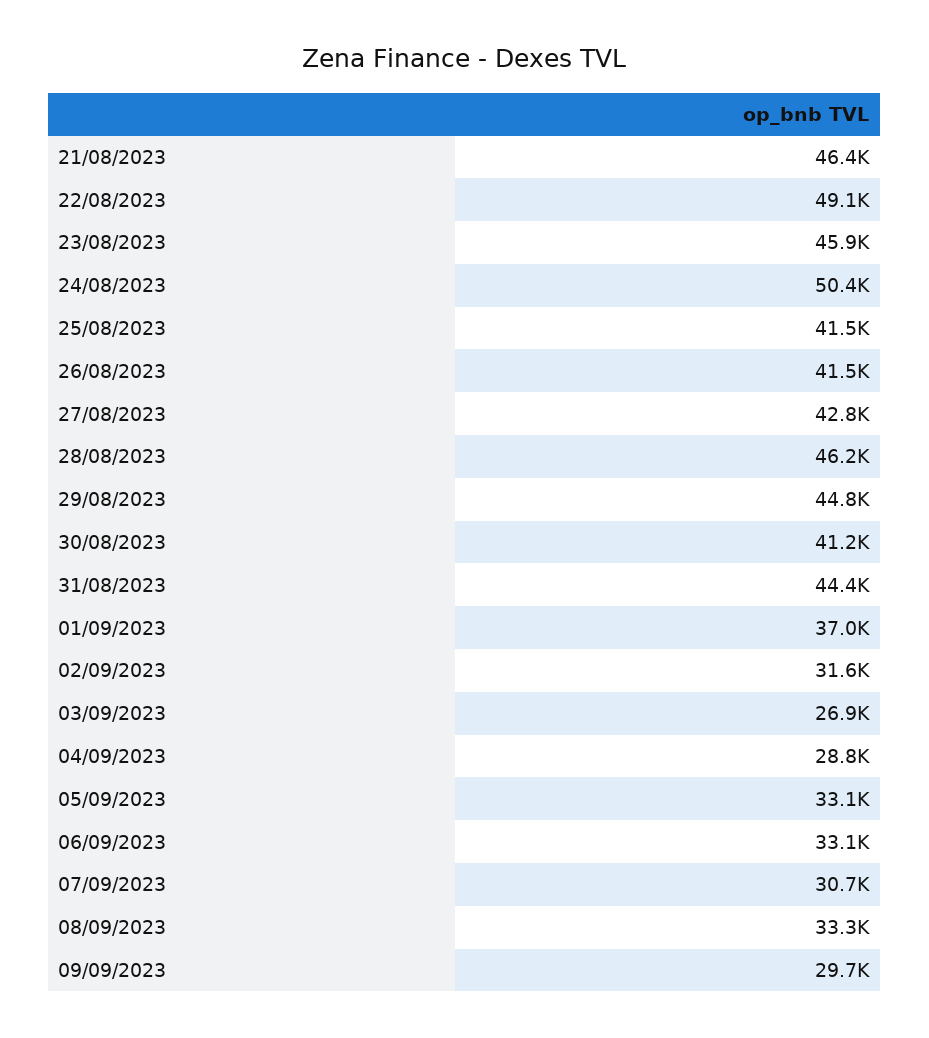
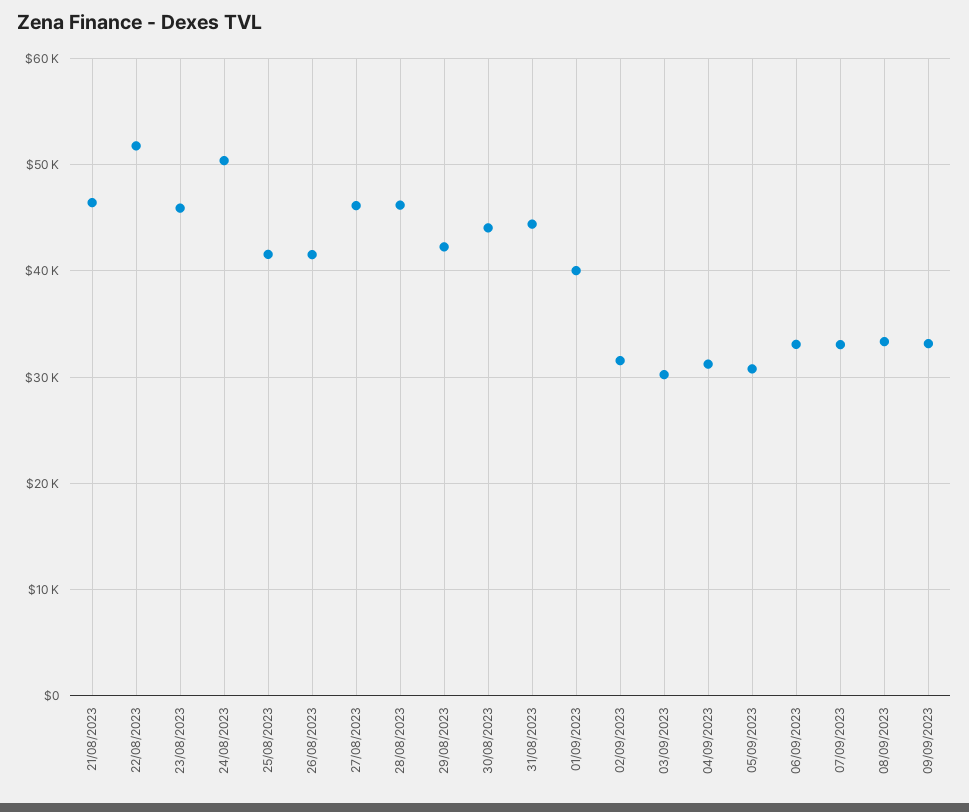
  {
    "21/08/2023": 46400,
-   "22/08/2023": 49100,
+   "22/08/2023": 52000,
    "23/08/2023": 45900,
    "24/08/2023": 50400,
    "25/08/2023": 41500,
    "26/08/2023": 41500,
-   "27/08/2023": 42800,
+   "27/08/2023": 46000,
    "28/08/2023": 46200,
-   "29/08/2023": 44800,
+   "29/08/2023": 42000,
-   "30/08/2023": 41200,
+   "30/08/2023": 44000,
    "31/08/2023": 44400,
-   "01/09/2023": 37000,
+   "01/09/2023": 40000,
    "02/09/2023": 31600,
-   "03/09/2023": 26900,
+   "03/09/2023": 30000,
-   "04/09/2023": 28800,
+   "04/09/2023": 31000,
-   "05/09/2023": 33100,
+   "05/09/2023": 31000,
    "06/09/2023": 33100,
-   "07/09/2023": 30700,
+   "07/09/2023": 33000,
    "08/09/2023": 33300,
-   "09/09/2023": 29700
+   "09/09/2023": 33000
  }

